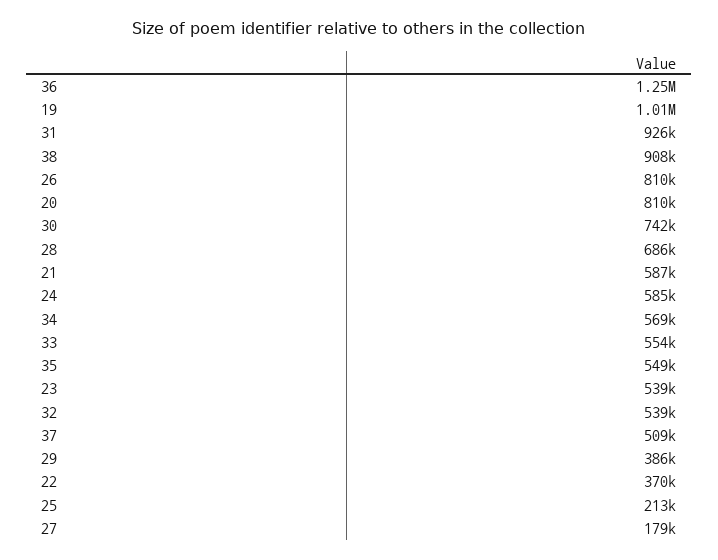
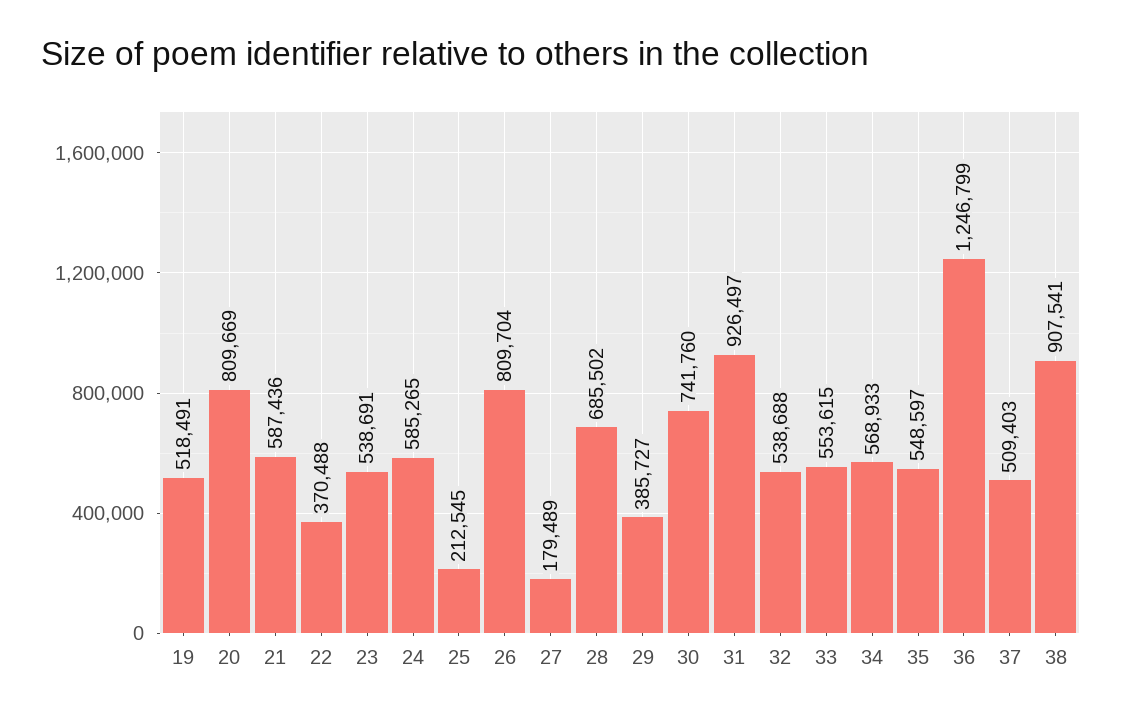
  {
    "36": 1246799,
-   "19": 1010000,
+   "19": 518491,
    "31": 926497,
    "38": 907541,
    "26": 809704,
    "20": 809669,
    "30": 741760,
    "28": 685502,
    "21": 587436,
    "24": 585265,
    "34": 568933,
    "33": 553615,
    "35": 548597,
    "23": 538691,
    "32": 538688,
    "37": 509403,
    "29": 385727,
    "22": 370488,
    "25": 212545,
    "27": 179489
  }

